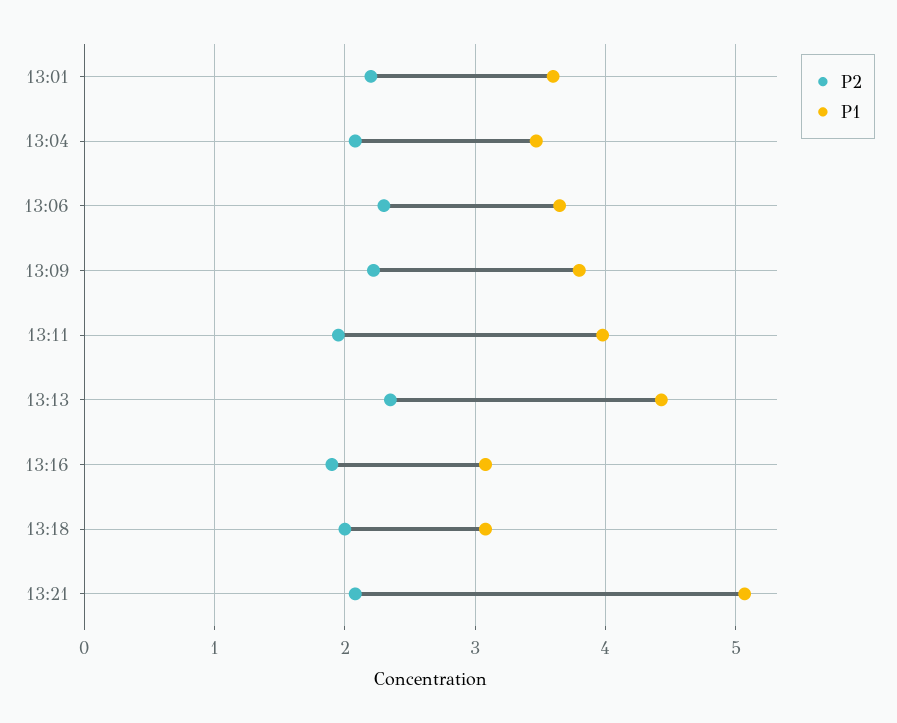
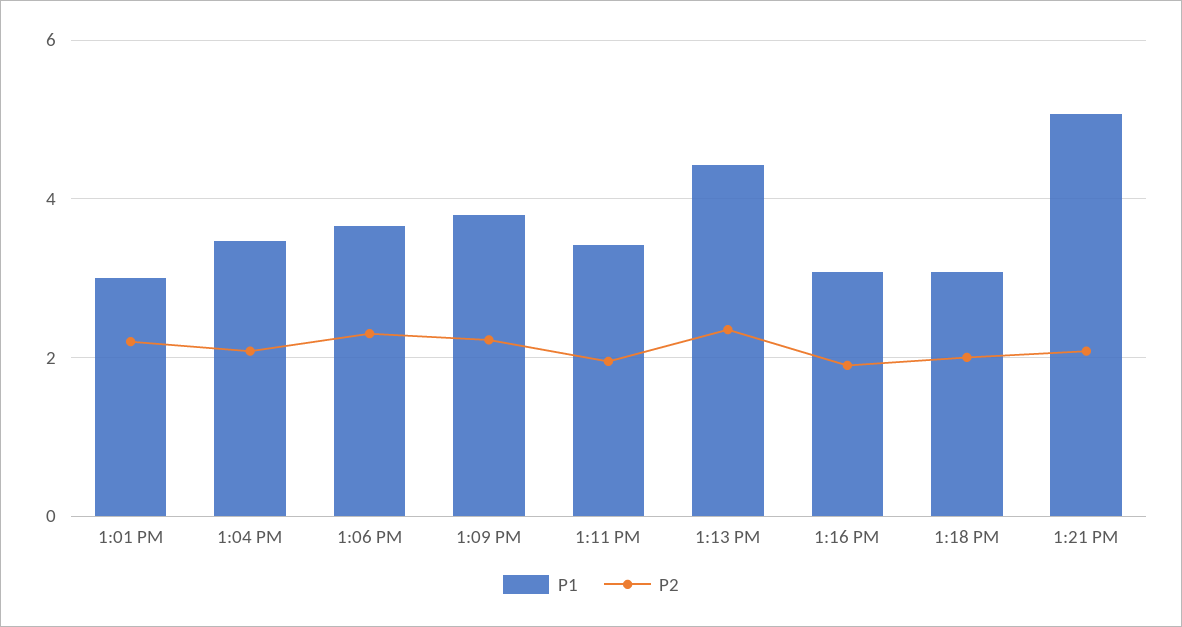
  {
    "P2": {
      "13:01": 2.2,
      "13:04": 2.1,
      "13:06": 2.3,
      "13:09": 2.2,
      "13:11": 2,
      "13:13": 2.4,
      "13:16": 1.9,
      "13:18": 2,
      "13:21": 2.1
    },
    "P1": {
-     "13:01": 3.6,
+     "13:01": 3,
      "13:04": 3.5,
      "13:06": 3.7,
      "13:09": 3.8,
-     "13:11": 4,
+     "13:11": 3.4,
      "13:13": 4.4,
      "13:16": 3.1,
      "13:18": 3.1,
      "13:21": 5.1
    }
  }

